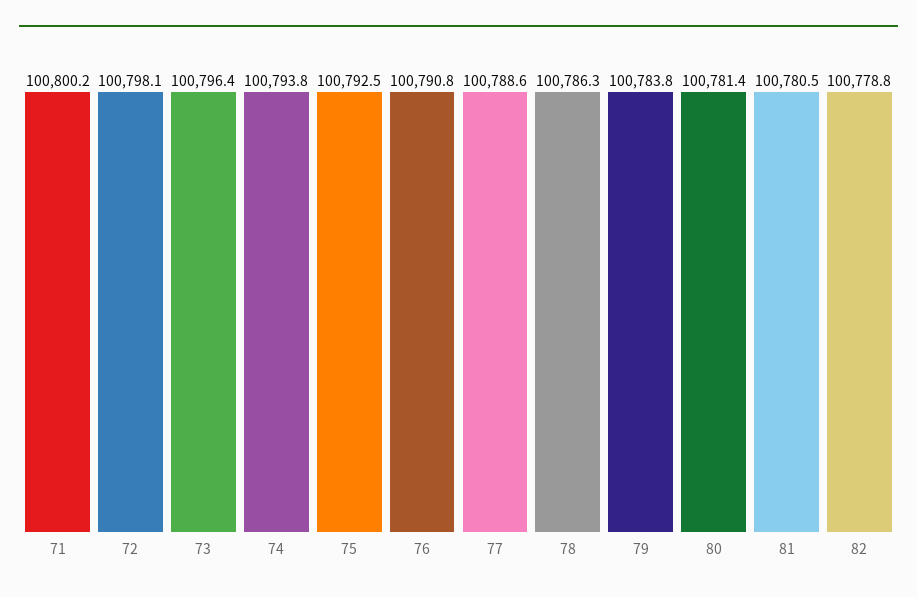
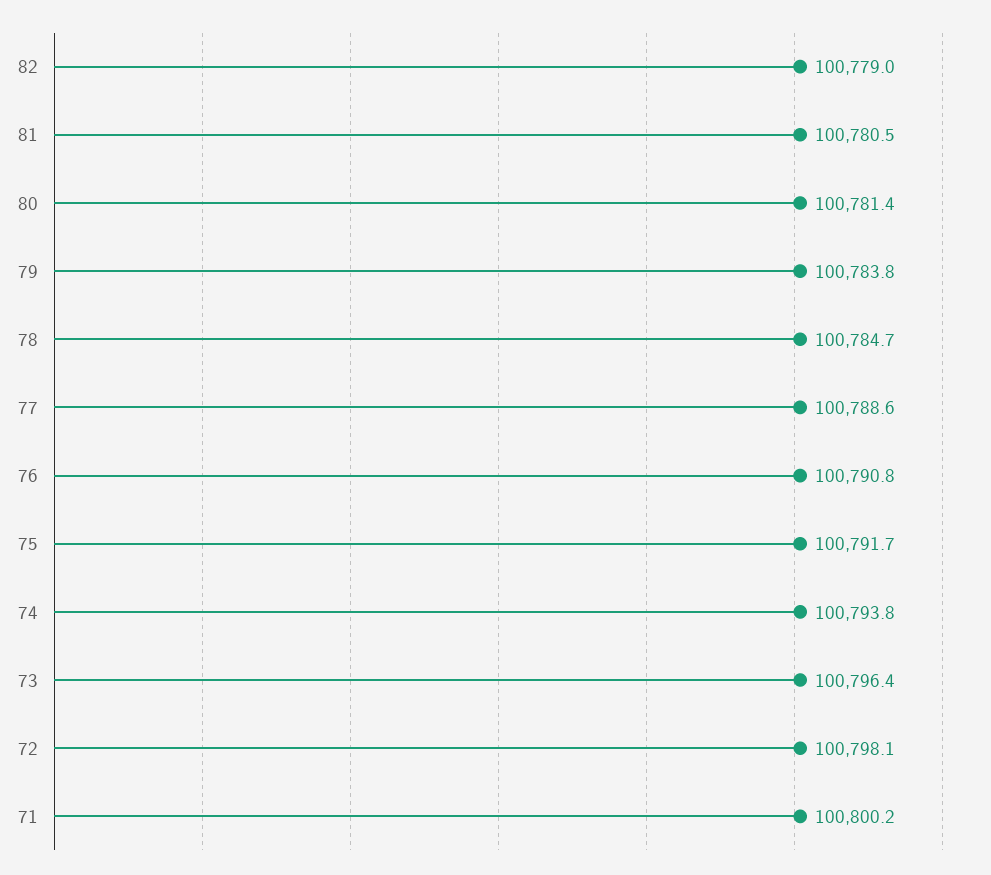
  {
    "71": 100800.2,
    "72": 100798.1,
    "73": 100796.4,
    "74": 100793.8,
-   "75": 100792.5,
+   "75": 100791.7,
    "76": 100790.8,
    "77": 100788.6,
-   "78": 100786.3,
+   "78": 100784.7,
    "79": 100783.8,
    "80": 100781.4,
    "81": 100780.5,
-   "82": 100778.8
+   "82": 100779
  }

